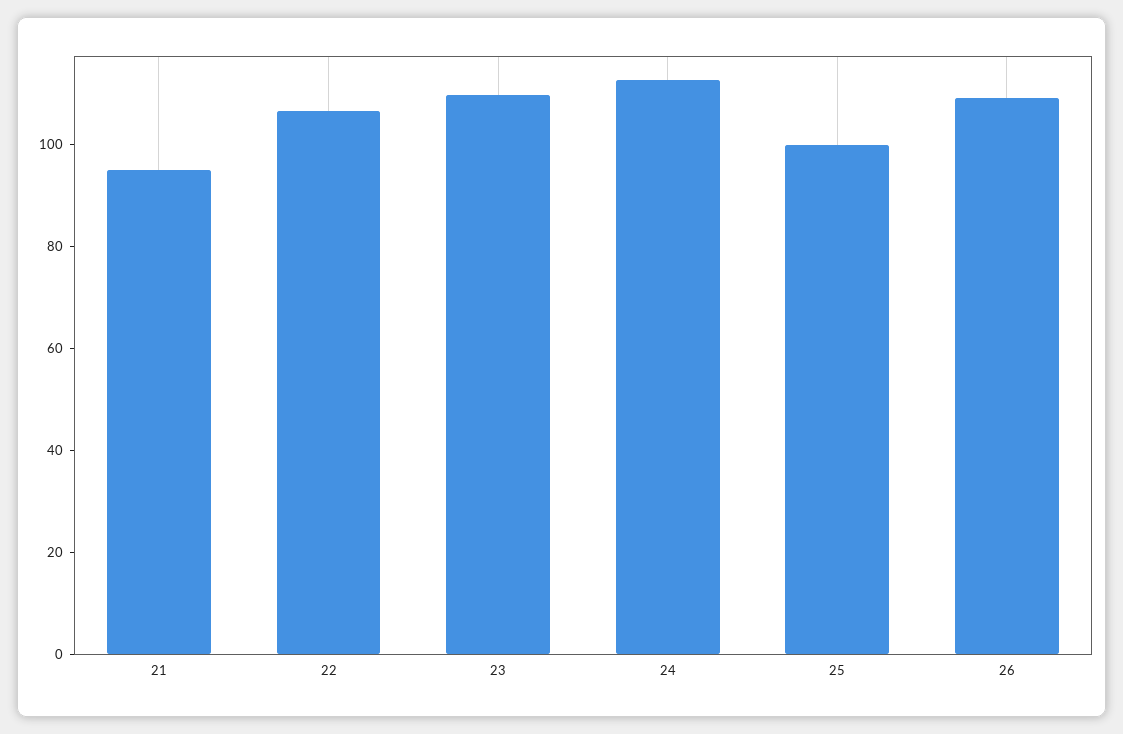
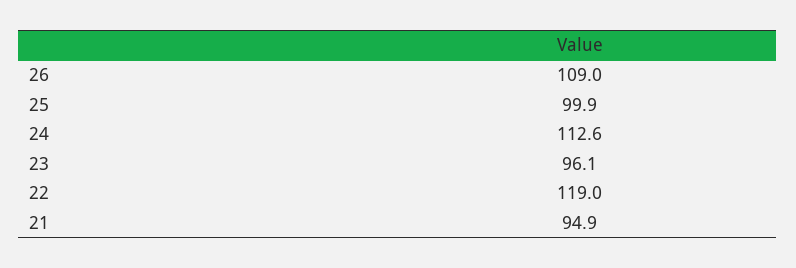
  {
    "21": 94.9,
-   "22": 105,
+   "22": 119,
-   "23": 110,
+   "23": 96.1,
    "24": 112.6,
    "25": 99.9,
    "26": 109
  }

